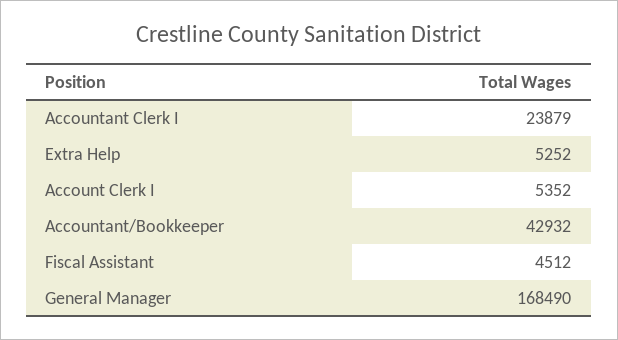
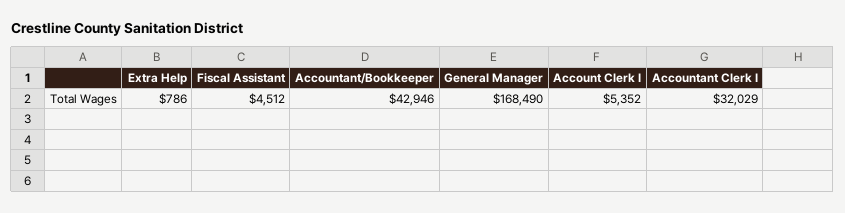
  {
-   "Accountant Clerk I": 23879,
+   "Accountant Clerk I": 32029,
-   "Extra Help": 5252,
+   "Extra Help": 786,
    "Account Clerk I": 5352,
-   "Accountant/Bookkeeper": 42932,
+   "Accountant/Bookkeeper": 42946,
    "Fiscal Assistant": 4512,
    "General Manager": 168490
  }

